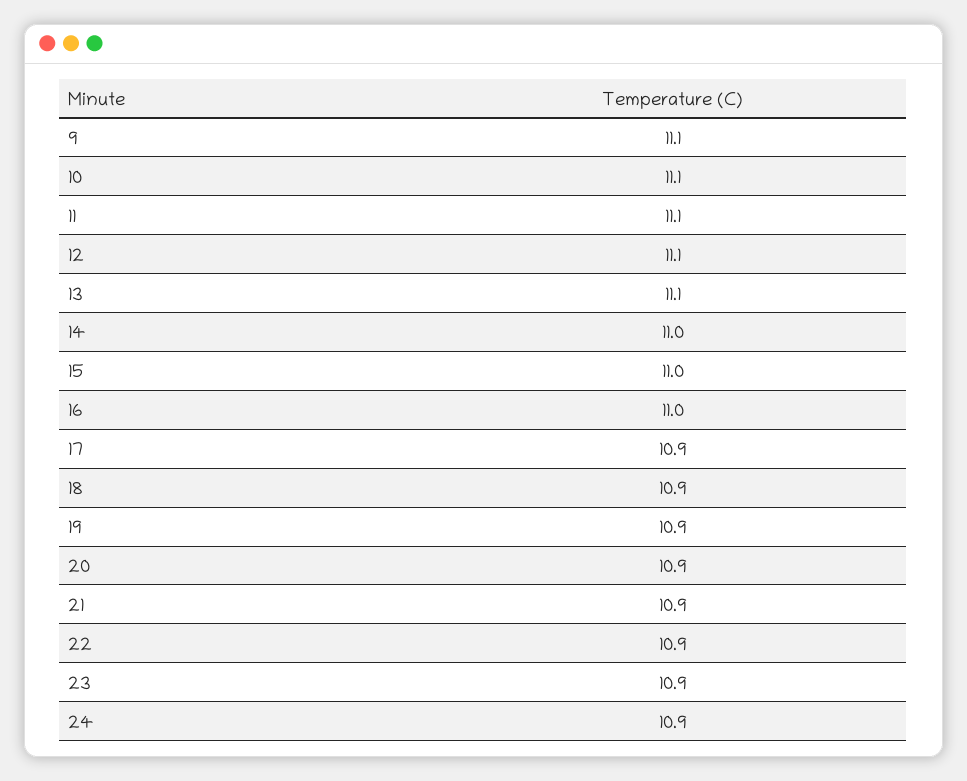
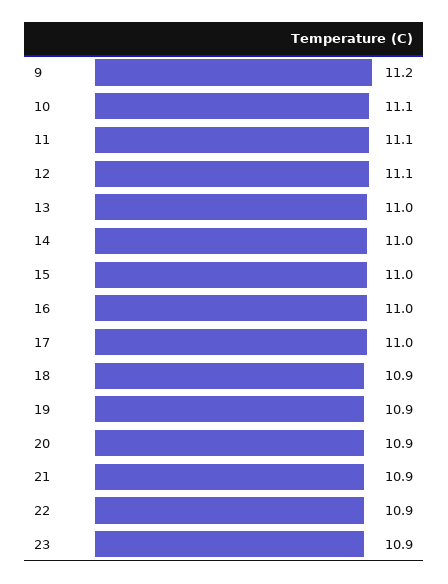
  {
-   "9": 11.1,
+   "9": 11.2,
    "10": 11.1,
    "11": 11.1,
    "12": 11.1,
-   "13": 11.1,
+   "13": 11,
    "14": 11,
    "15": 11,
    "16": 11,
-   "17": 10.9,
+   "17": 11,
    "18": 10.9,
    "19": 10.9,
    "20": 10.9,
    "21": 10.9,
    "22": 10.9,
-   "23": 10.9,
+   "23": 10.9
-   "24": 10.9
  }

